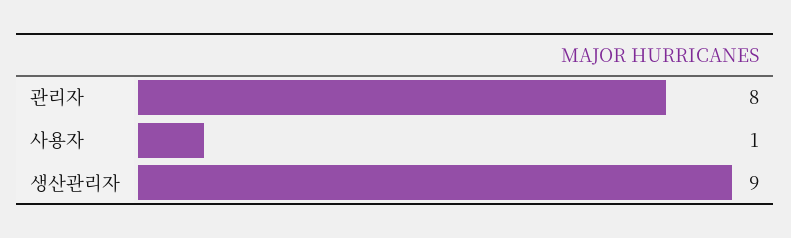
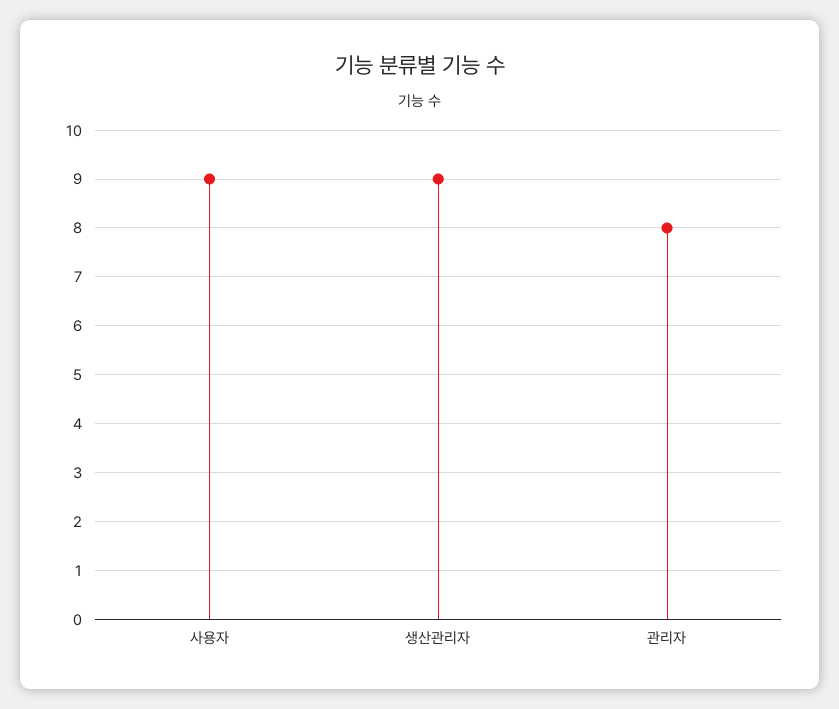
  {
    "관리자": 8,
-   "사용자": 1,
+   "사용자": 9,
    "생산관리자": 9
  }

